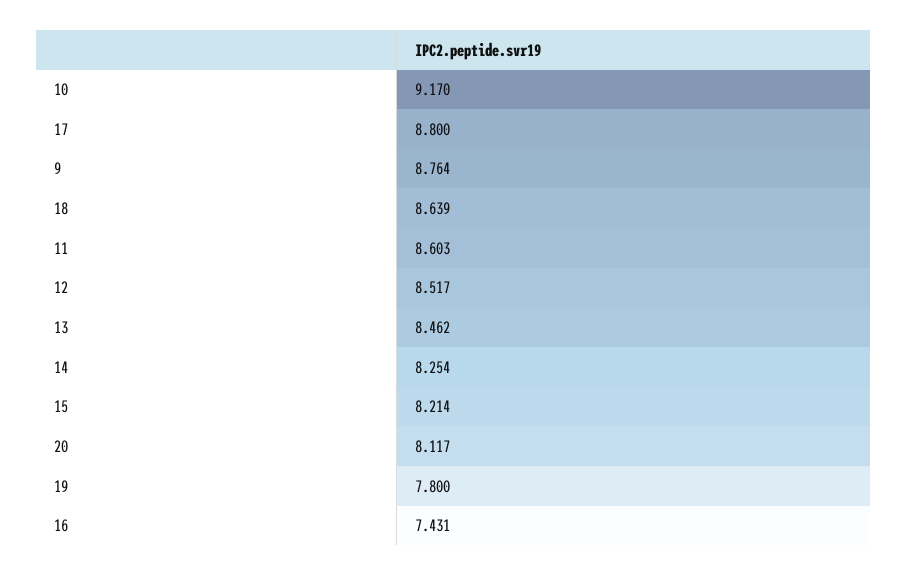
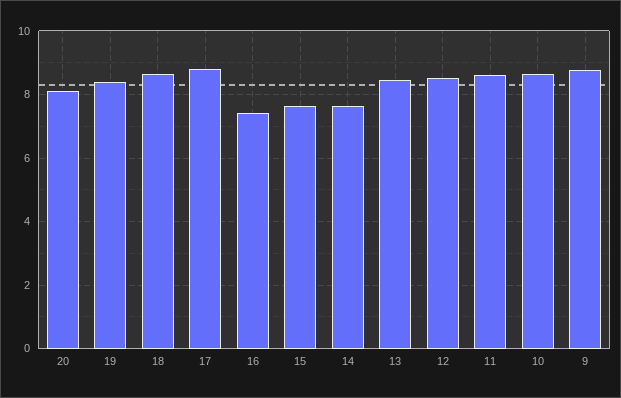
  {
-   "10": 9.17,
+   "10": 8.6,
    "17": 8.8,
    "9": 8.764,
    "18": 8.639,
    "11": 8.603,
    "12": 8.517,
    "13": 8.462,
-   "14": 8.254,
+   "14": 7.6,
-   "15": 8.214,
+   "15": 7.6,
    "20": 8.117,
-   "19": 7.8,
+   "19": 8.4,
    "16": 7.431
  }

